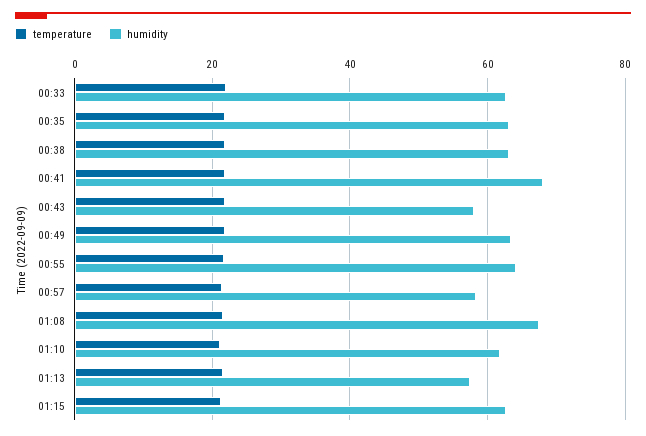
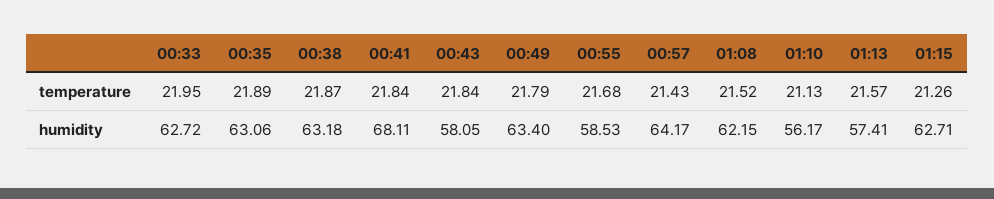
  {
    "temperature": {
      "00:33": 21.95,
      "00:35": 21.89,
      "00:38": 21.87,
      "00:41": 21.84,
      "00:43": 21.84,
      "00:49": 21.79,
      "00:55": 21.68,
      "00:57": 21.43,
      "01:08": 21.52,
      "01:10": 21.13,
      "01:13": 21.57,
      "01:15": 21.26
    },
    "humidity": {
      "00:33": 62.72,
      "00:35": 63.06,
      "00:38": 63.18,
      "00:41": 68.11,
      "00:43": 58.05,
      "00:49": 63.4,
-     "00:55": 64,
+     "00:55": 58.53,
-     "00:57": 58,
+     "00:57": 64.17,
-     "01:08": 68,
+     "01:08": 62.15,
-     "01:10": 62,
+     "01:10": 56.17,
      "01:13": 57.41,
      "01:15": 62.71
    }
  }

